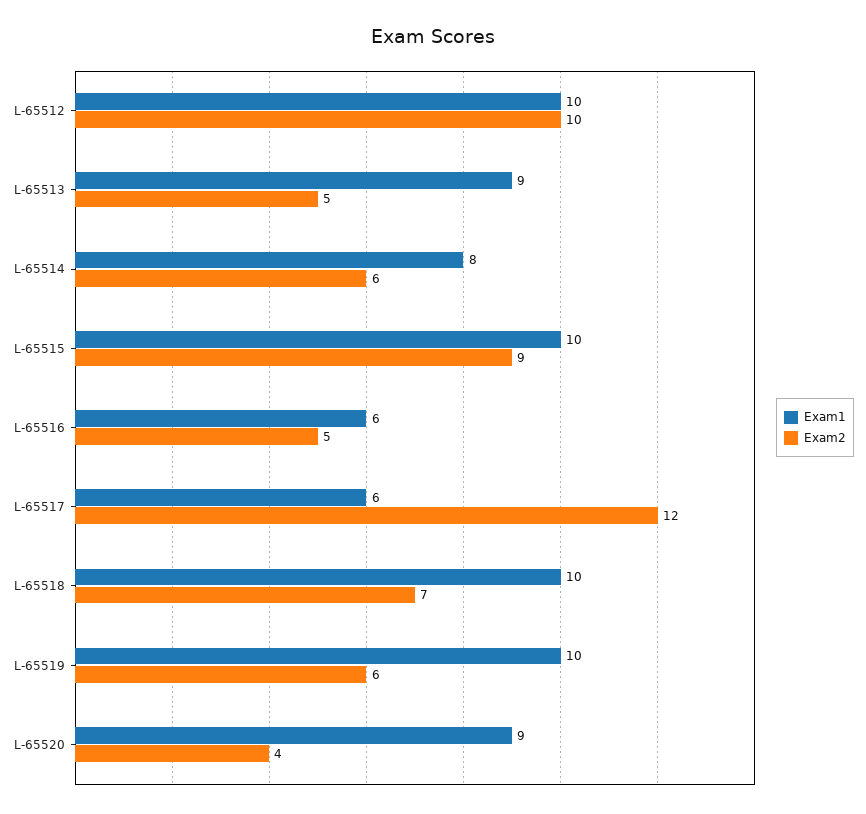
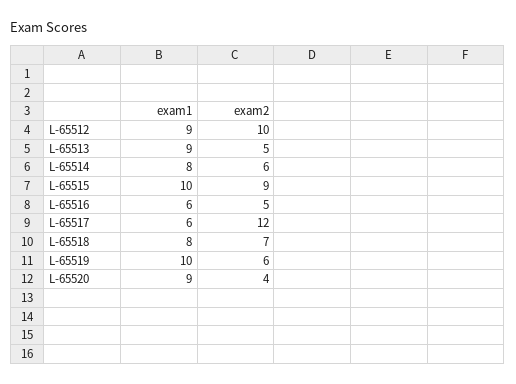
  {
    "Exam1": {
-     "L-65512": 10,
+     "L-65512": 9,
      "L-65513": 9,
      "L-65514": 8,
      "L-65515": 10,
      "L-65516": 6,
      "L-65517": 6,
-     "L-65518": 10,
+     "L-65518": 8,
      "L-65519": 10,
      "L-65520": 9
    },
    "Exam2": {
      "L-65512": 10,
      "L-65513": 5,
      "L-65514": 6,
      "L-65515": 9,
      "L-65516": 5,
      "L-65517": 12,
      "L-65518": 7,
      "L-65519": 6,
      "L-65520": 4
    }
  }

